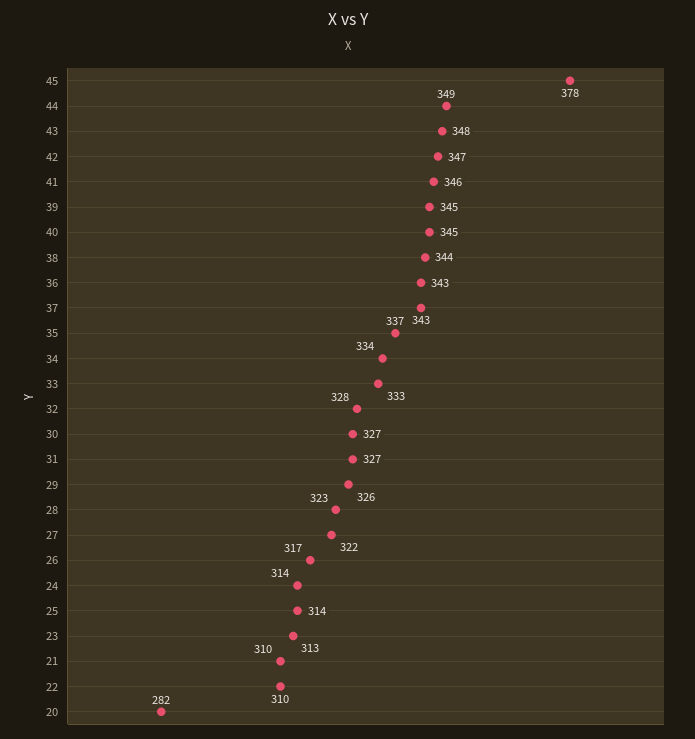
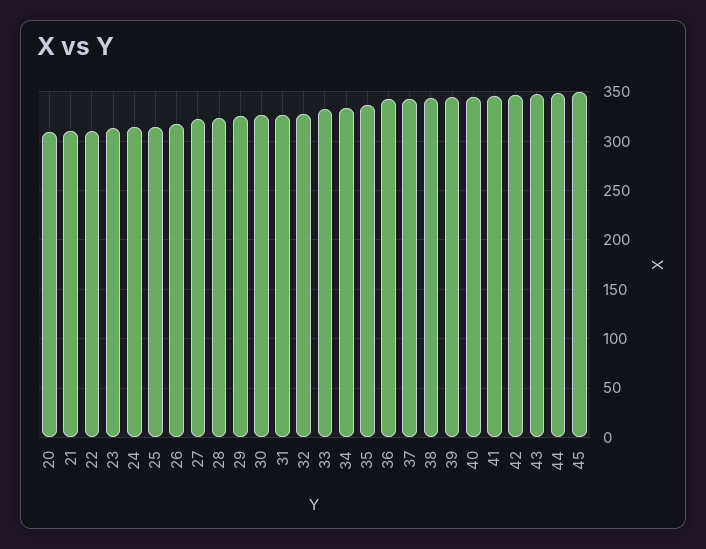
  {
-   "45": 378,
+   "45": 350,
    "44": 349,
    "43": 348,
    "42": 347,
    "41": 346,
    "39": 345,
    "40": 345,
    "38": 344,
    "36": 343,
    "37": 343,
    "35": 337,
    "34": 334,
    "33": 333,
    "32": 328,
    "30": 327,
    "31": 327,
    "29": 326,
    "28": 323,
    "27": 322,
    "26": 317,
    "24": 314,
    "25": 314,
    "23": 313,
    "21": 310,
    "22": 310,
-   "20": 282
+   "20": 310
  }

